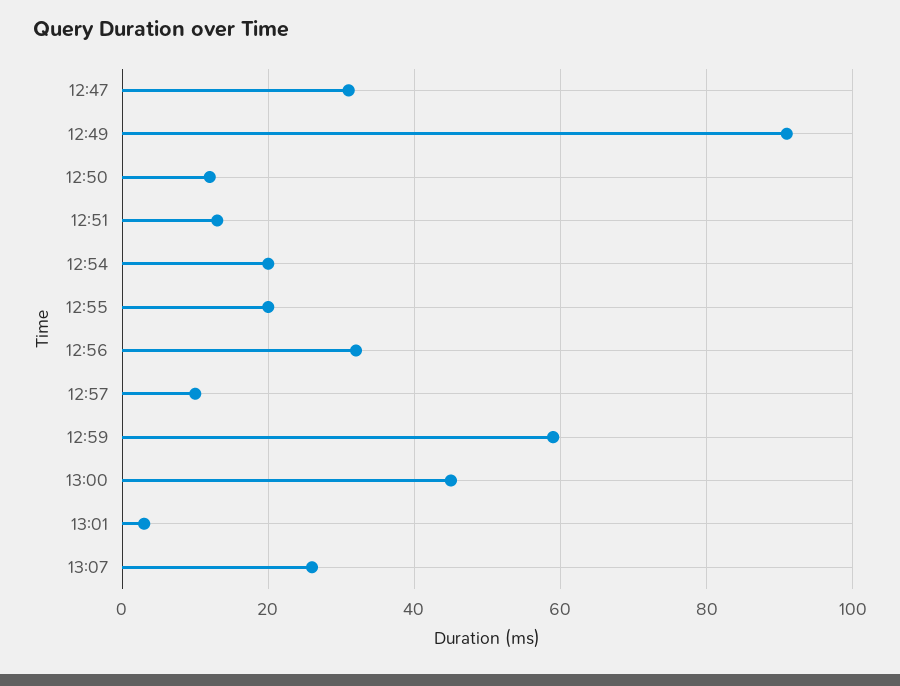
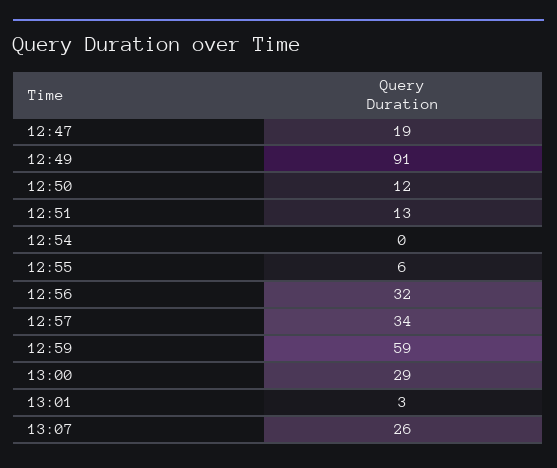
  {
-   "12:47": 30,
+   "12:47": 19,
    "12:49": 91,
    "12:50": 12,
    "12:51": 13,
-   "12:54": 20,
+   "12:54": 0,
-   "12:55": 20,
+   "12:55": 6,
    "12:56": 32,
-   "12:57": 10,
+   "12:57": 34,
    "12:59": 59,
-   "13:00": 45,
+   "13:00": 29,
    "13:01": 3,
    "13:07": 26
  }

